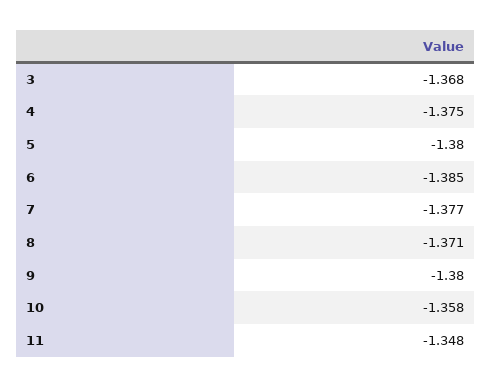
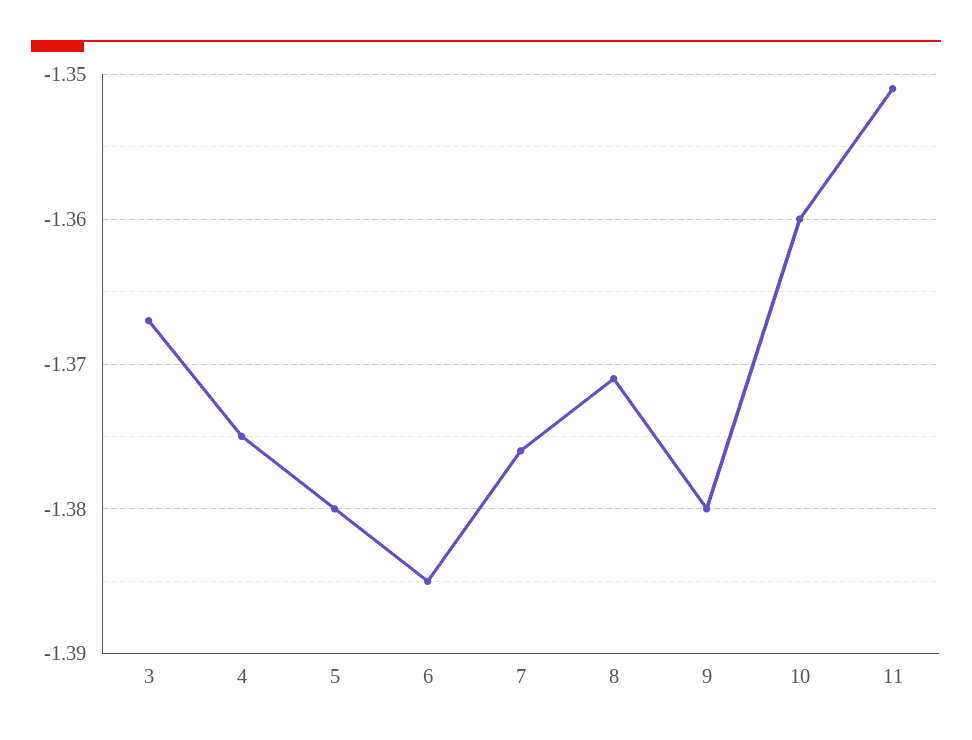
  {
-   "3": -1.368,
+   "3": -1.367,
    "4": -1.375,
    "5": -1.38,
    "6": -1.385,
-   "7": -1.377,
+   "7": -1.376,
    "8": -1.371,
    "9": -1.38,
-   "10": -1.358,
+   "10": -1.36,
-   "11": -1.348
+   "11": -1.351
  }

